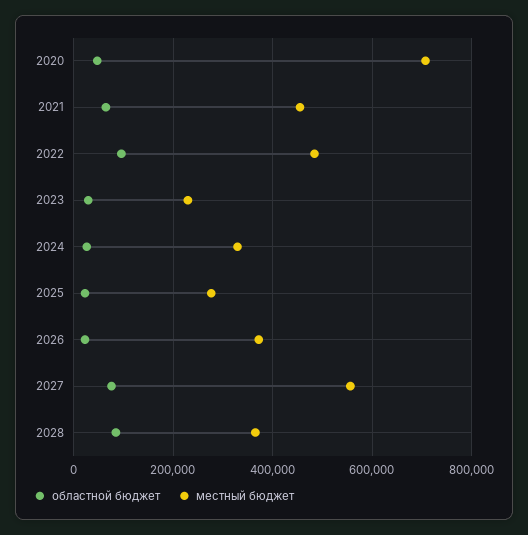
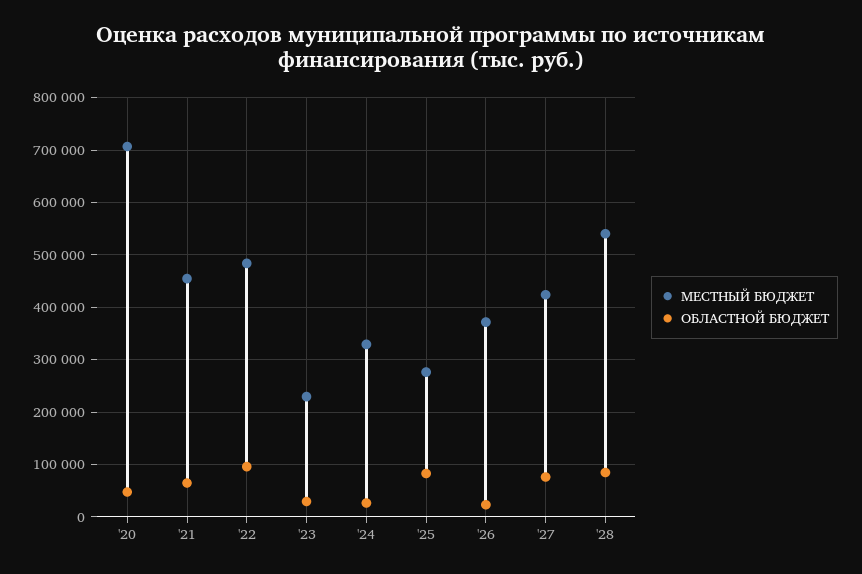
  {
    "областной бюджет": {
      "2020": 40000,
      "2021": 60000,
      "2022": 100000,
      "2023": 20000,
      "2024": 20000,
-     "2025": 20000,
+     "2025": 80000,
      "2026": 20000,
      "2027": 80000,
      "2028": 80000
    },
    "местный бюджет": {
      "2020": 700000,
      "2021": 460000,
      "2022": 480000,
      "2023": 220000,
      "2024": 320000,
      "2025": 280000,
      "2026": 380000,
-     "2027": 560000,
+     "2027": 420000,
-     "2028": 360000
+     "2028": 540000
    }
  }

